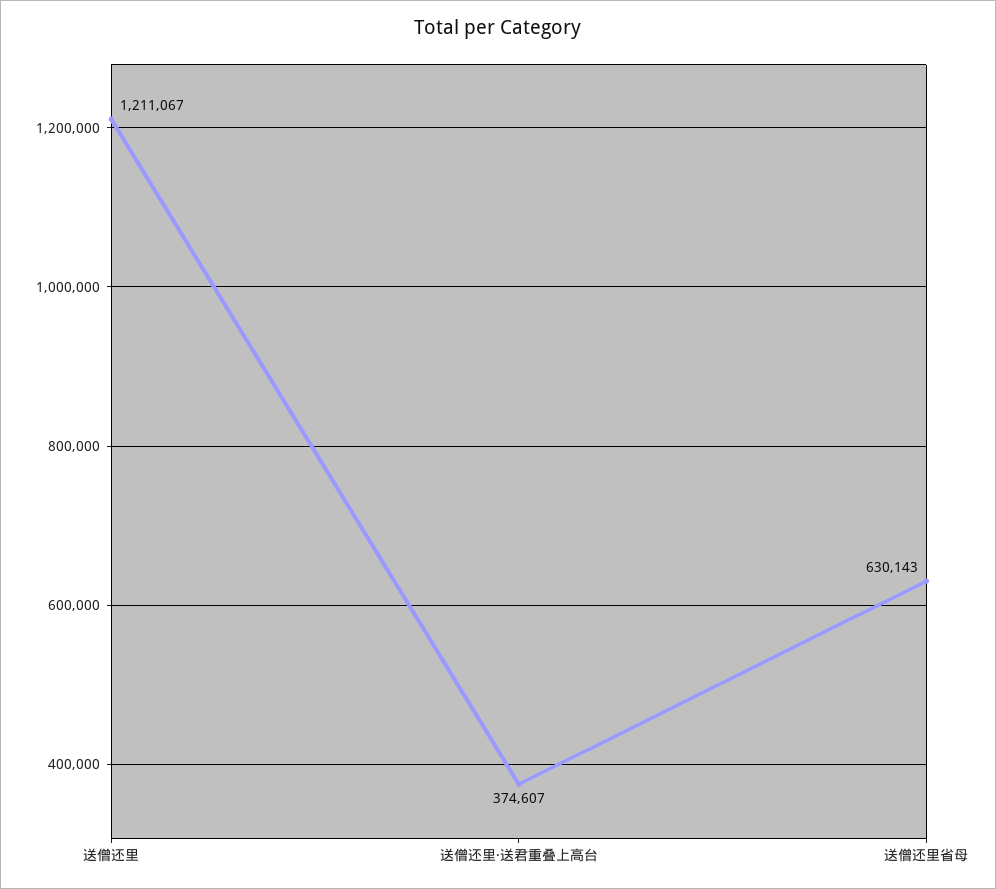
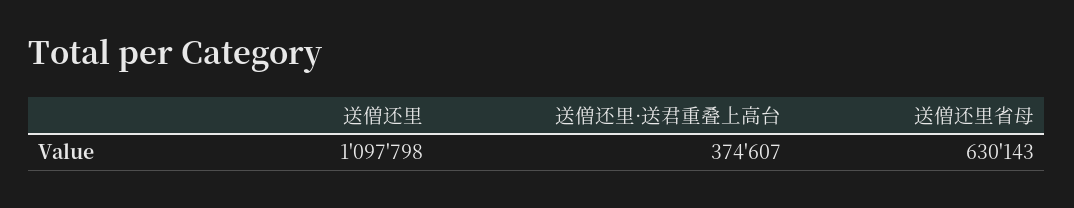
  {
-   "送僧还里": 1211067,
+   "送僧还里": 1097798,
    "送僧还里·送君重叠上高台": 374607,
    "送僧还里省母": 630143
  }

